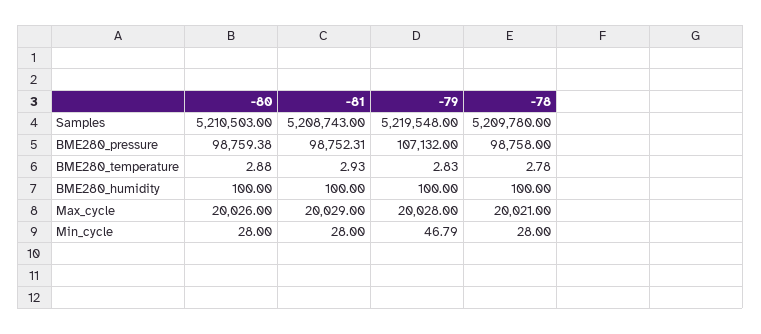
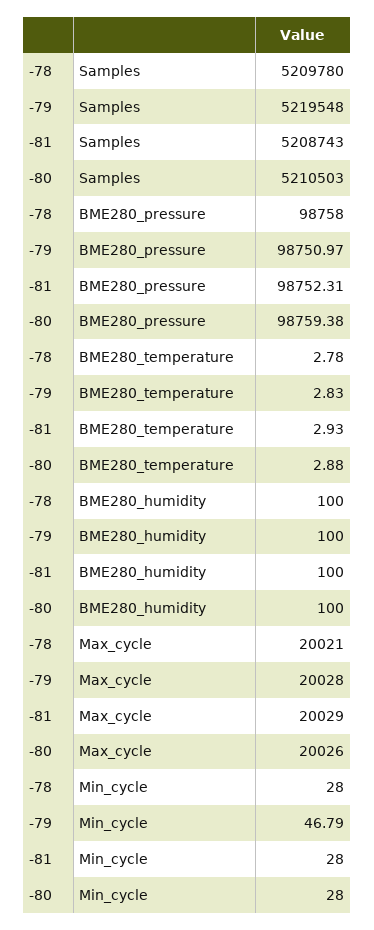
  {
    "-80": {
      "Samples": 5210503,
      "BME280_pressure": 98759.38,
      "BME280_temperature": 2.88,
      "BME280_humidity": 100,
      "Max_cycle": 20026,
      "Min_cycle": 28
    },
    "-81": {
      "Samples": 5208743,
      "BME280_pressure": 98752.31,
      "BME280_temperature": 2.93,
      "BME280_humidity": 100,
      "Max_cycle": 20029,
      "Min_cycle": 28
    },
    "-79": {
      "Samples": 5219548,
-     "BME280_pressure": 107132,
+     "BME280_pressure": 98750.97,
      "BME280_temperature": 2.83,
      "BME280_humidity": 100,
      "Max_cycle": 20028,
      "Min_cycle": 46.79
    },
    "-78": {
      "Samples": 5209780,
      "BME280_pressure": 98758,
      "BME280_temperature": 2.78,
      "BME280_humidity": 100,
      "Max_cycle": 20021,
      "Min_cycle": 28
    }
  }

